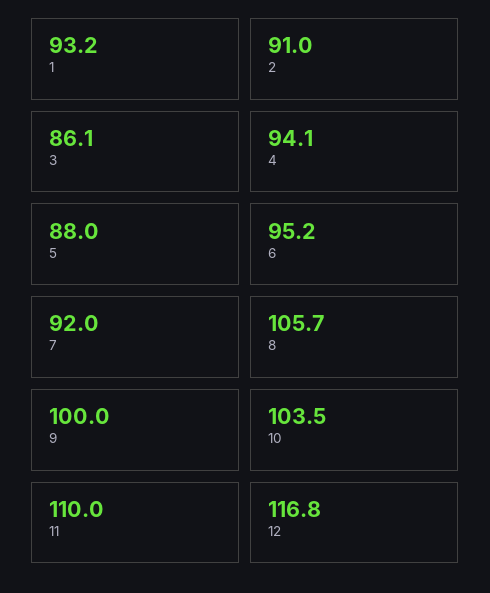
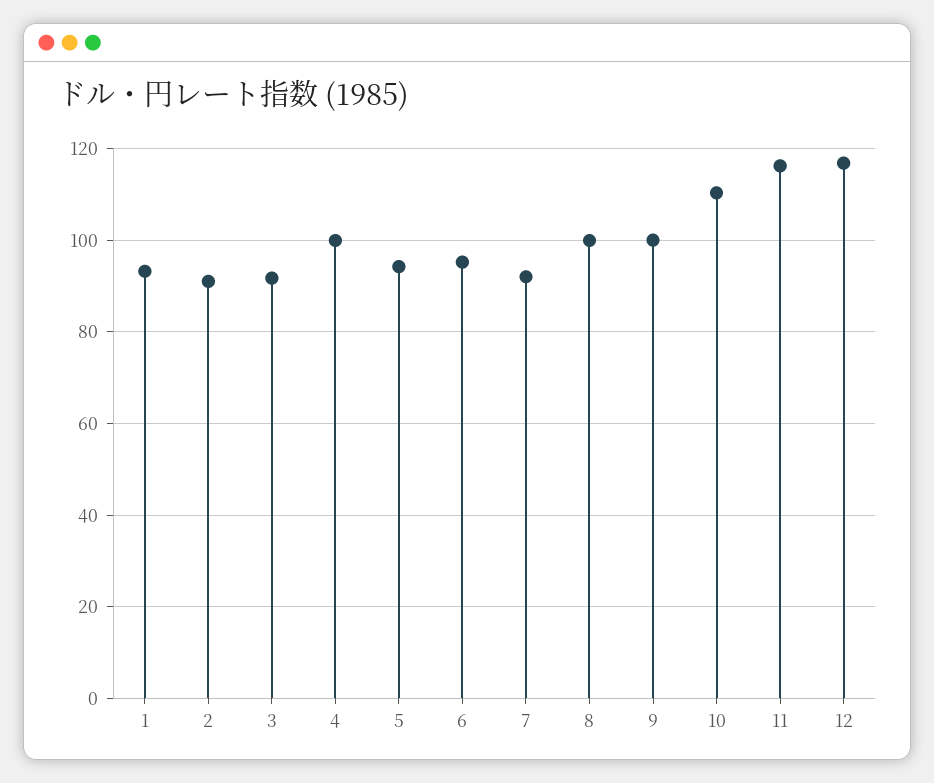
  {
    "1": 93.2,
    "2": 91,
-   "3": 86.1,
+   "3": 92,
-   "4": 94.1,
+   "4": 100,
-   "5": 88,
+   "5": 94,
    "6": 95.2,
    "7": 92,
-   "8": 105.7,
+   "8": 100,
    "9": 100,
-   "10": 103.5,
+   "10": 110,
-   "11": 110,
+   "11": 116,
    "12": 116.8
  }

